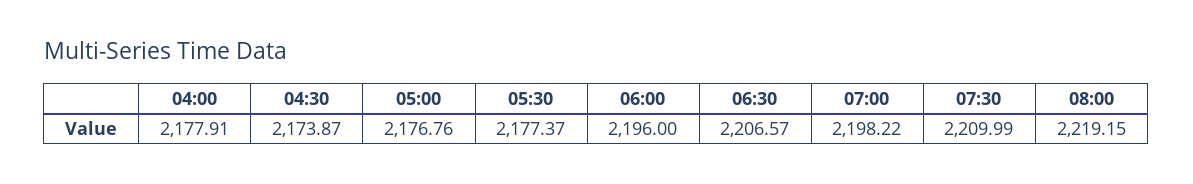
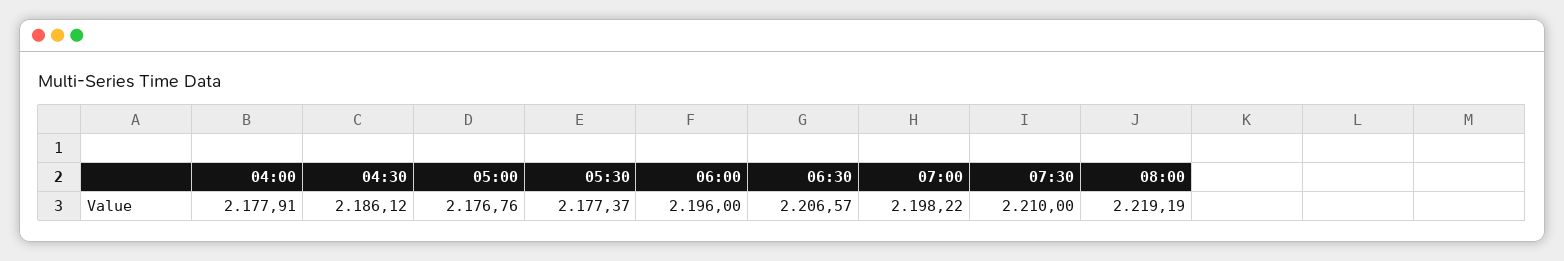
  {
    "04:00": 2177.91,
-   "04:30": 2173.87,
+   "04:30": 2186.12,
    "05:00": 2176.76,
    "05:30": 2177.37,
    "06:00": 2196,
    "06:30": 2206.57,
    "07:00": 2198.22,
-   "07:30": 2209.99,
+   "07:30": 2210,
-   "08:00": 2219.15
+   "08:00": 2219.19
  }

